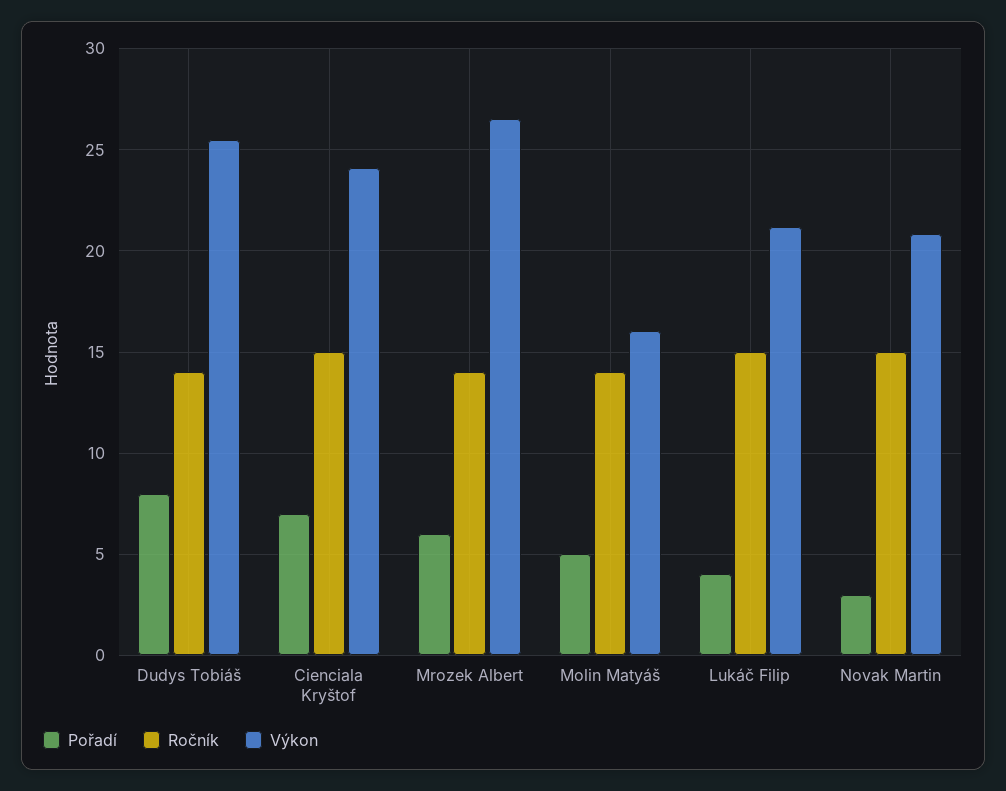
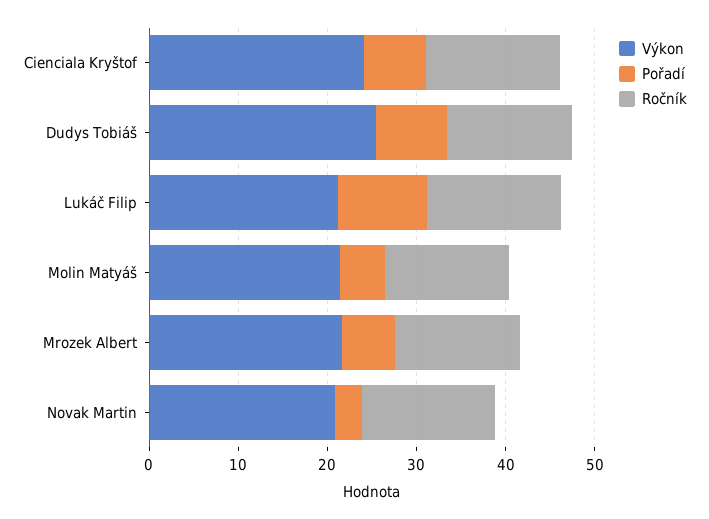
  {
    "Pořadí": {
      "Dudys Tobiáš": 8,
      "Cienciala Kryštof": 7,
      "Mrozek Albert": 6,
      "Molin Matyáš": 5,
-     "Lukáč Filip": 4,
+     "Lukáč Filip": 10,
      "Novak Martin": 3
    },
    "Ročník": {
      "Dudys Tobiáš": 14,
      "Cienciala Kryštof": 15,
      "Mrozek Albert": 14,
      "Molin Matyáš": 14,
      "Lukáč Filip": 15,
      "Novak Martin": 15
    },
    "Výkon": {
      "Dudys Tobiáš": 25.5,
      "Cienciala Kryštof": 24,
-     "Mrozek Albert": 26.5,
+     "Mrozek Albert": 22,
-     "Molin Matyáš": 16,
+     "Molin Matyáš": 22,
      "Lukáč Filip": 21,
      "Novak Martin": 21
    }
  }

